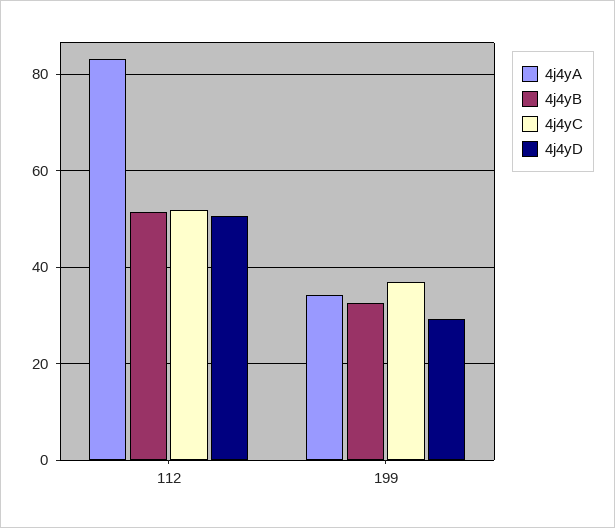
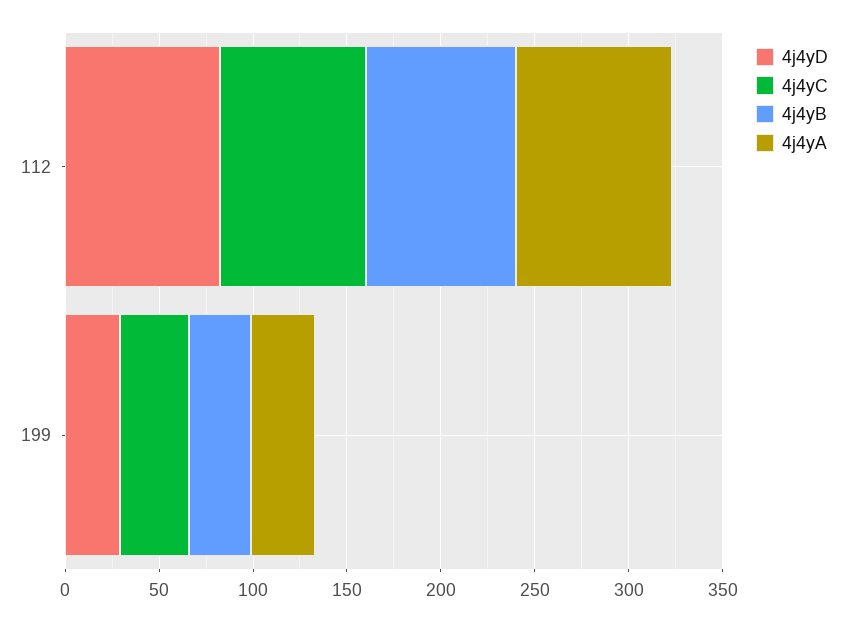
  {
    "4j4yA": {
      "112": 84,
      "199": 34
    },
    "4j4yB": {
-     "112": 52,
+     "112": 80,
      "199": 32
    },
    "4j4yC": {
-     "112": 52,
+     "112": 80,
      "199": 36
    },
    "4j4yD": {
-     "112": 50,
+     "112": 80,
      "199": 30
    }
  }

